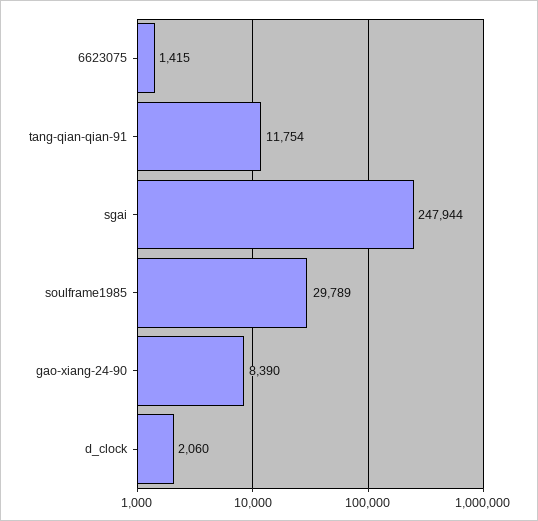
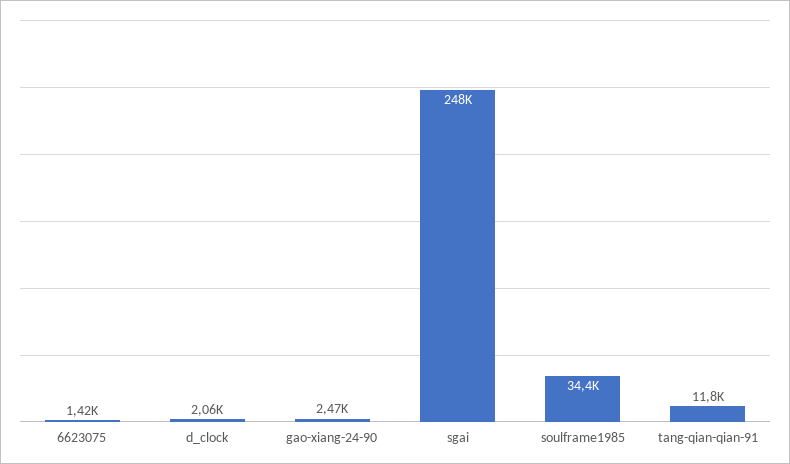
  {
    "6623075": 1415,
    "tang-qian-qian-91": 11754,
    "sgai": 247944,
-   "soulframe1985": 29789,
+   "soulframe1985": 34400,
-   "gao-xiang-24-90": 8390,
+   "gao-xiang-24-90": 2470,
    "d_clock": 2060
  }

